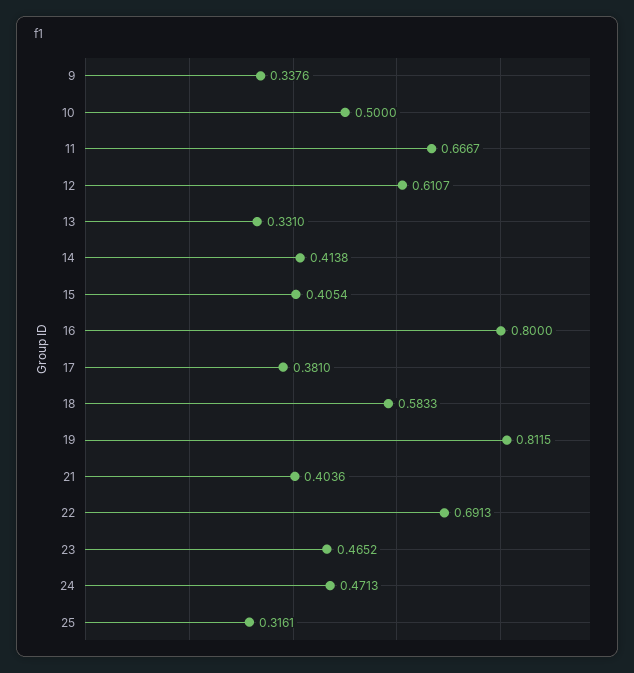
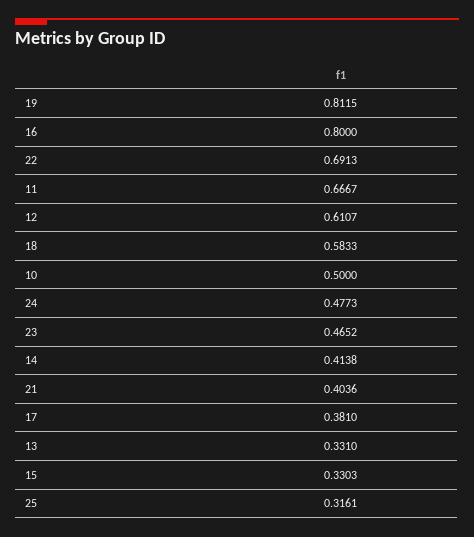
  {
-   "9": 0.3376,
    "10": 0.5,
    "11": 0.6667,
    "12": 0.6107,
    "13": 0.331,
    "14": 0.4138,
-   "15": 0.4054,
+   "15": 0.3303,
    "16": 0.8,
    "17": 0.381,
    "18": 0.5833,
    "19": 0.8115,
    "21": 0.4036,
    "22": 0.6913,
    "23": 0.4652,
-   "24": 0.4713,
+   "24": 0.4773,
    "25": 0.3161
  }

